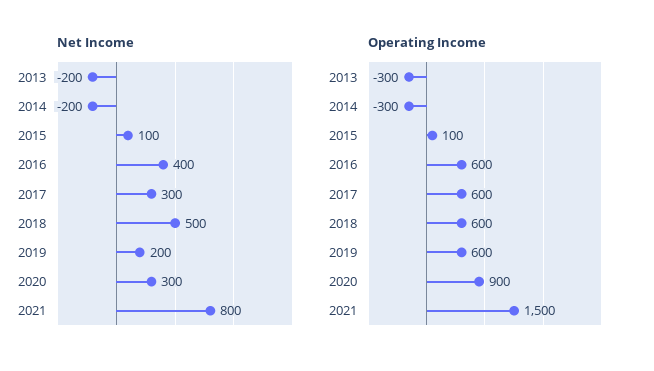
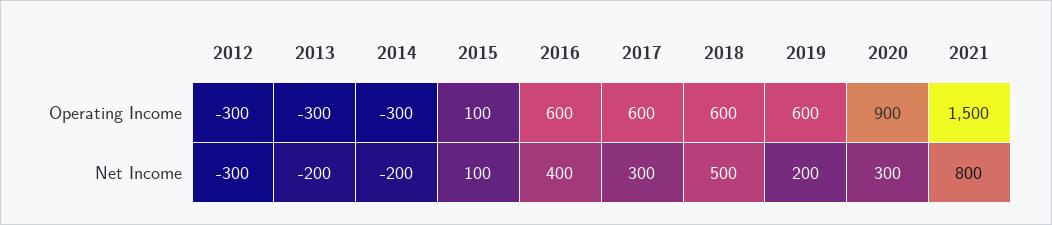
  {
    "Net Income": {
      "2013": -200,
      "2014": -200,
      "2015": 100,
      "2016": 400,
      "2017": 300,
      "2018": 500,
      "2019": 200,
      "2020": 300,
-     "2021": 800
+     "2021": 800,
+     "2012": -300
    },
    "Operating Income": {
      "2013": -300,
      "2014": -300,
      "2015": 100,
      "2016": 600,
      "2017": 600,
      "2018": 600,
      "2019": 600,
      "2020": 900,
-     "2021": 1500
+     "2021": 1500,
+     "2012": -300
    }
  }

